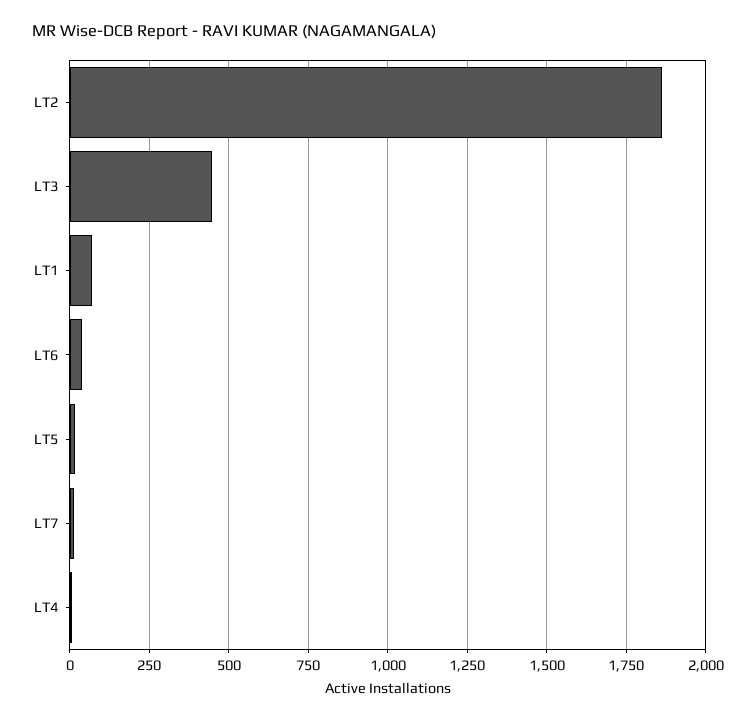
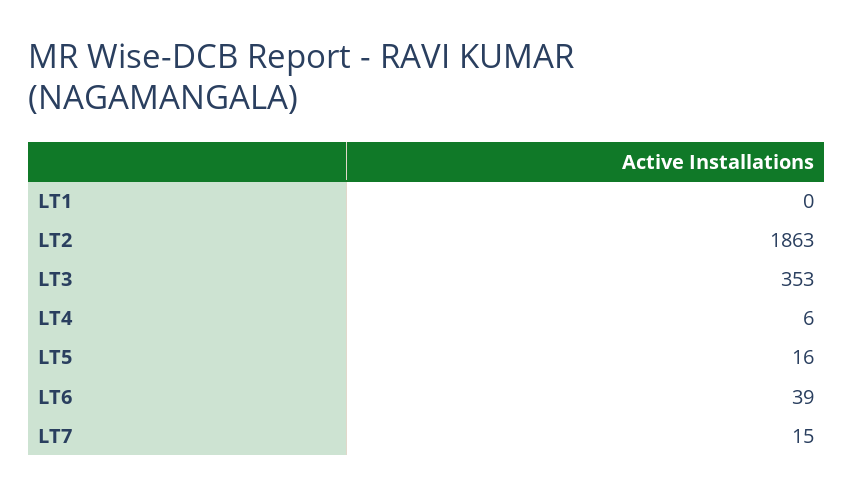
  {
    "LT2": 1863,
-   "LT3": 450,
+   "LT3": 353,
-   "LT1": 75,
+   "LT1": 0,
    "LT6": 39,
    "LT5": 16,
    "LT7": 15,
    "LT4": 6
  }

